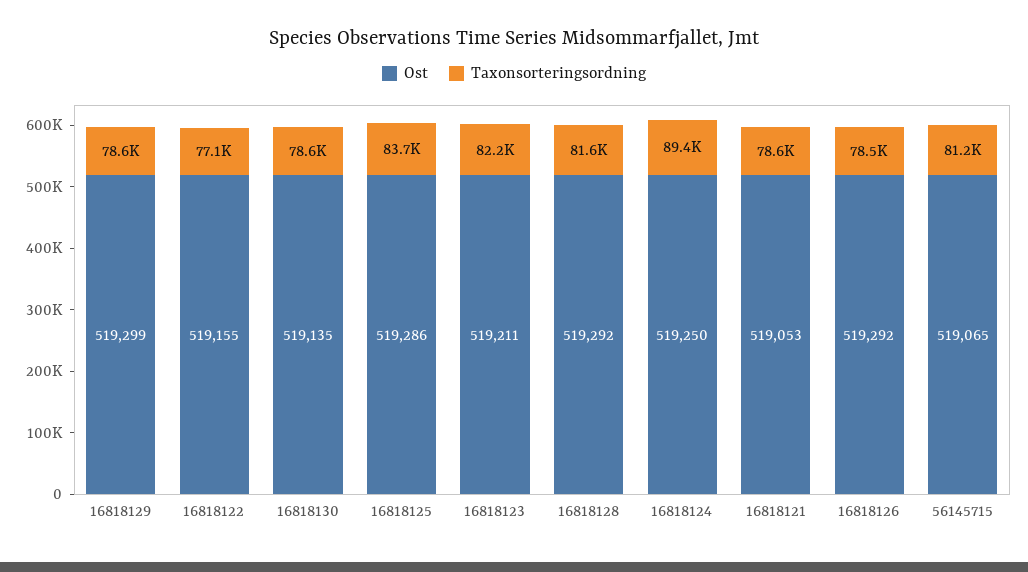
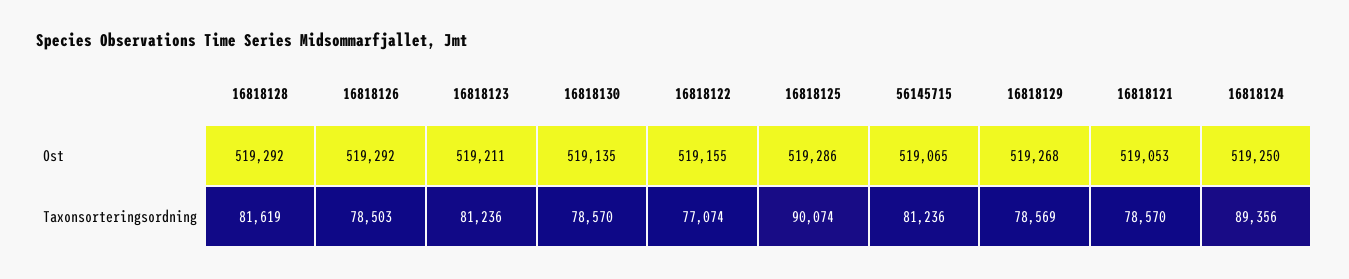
  {
    "Ost": {
-     "16818129": 519299,
+     "16818129": 519268,
      "16818122": 519155,
      "16818130": 519135,
      "16818125": 519286,
      "16818123": 519211,
      "16818128": 519292,
      "16818124": 519250,
      "16818121": 519053,
      "16818126": 519292,
      "56145715": 519065
    },
    "Taxonsorteringsordning": {
      "16818129": 78569,
      "16818122": 77074,
      "16818130": 78570,
-     "16818125": 83700,
+     "16818125": 90074,
-     "16818123": 82200,
+     "16818123": 81236,
      "16818128": 81619,
      "16818124": 89356,
      "16818121": 78570,
      "16818126": 78503,
      "56145715": 81236
    }
  }

